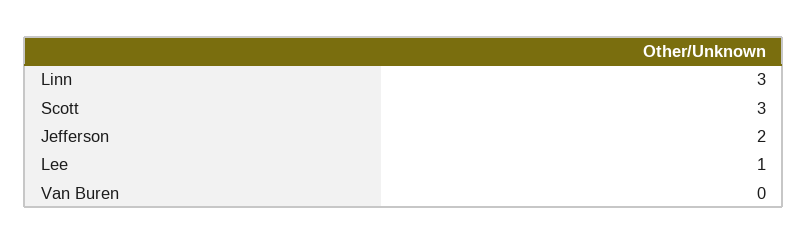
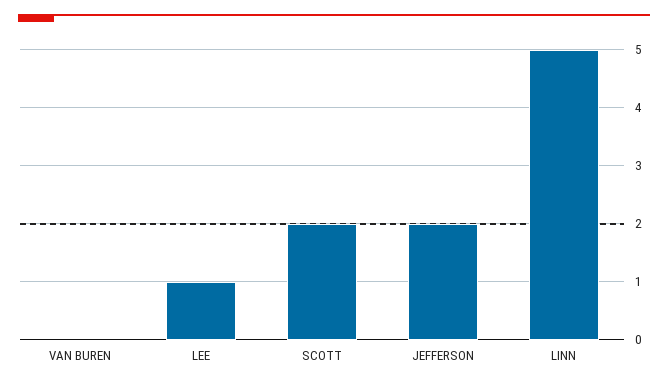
  {
-   "Linn": 3,
+   "Linn": 5,
-   "Scott": 3,
+   "Scott": 2,
    "Jefferson": 2,
    "Lee": 1,
    "Van Buren": 0
  }

